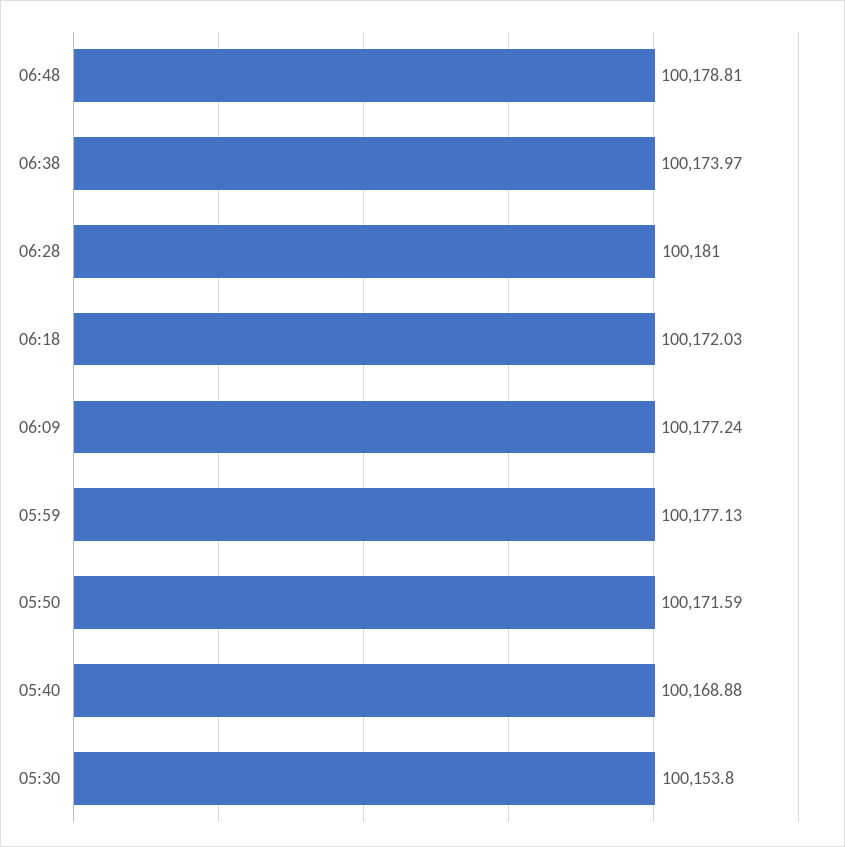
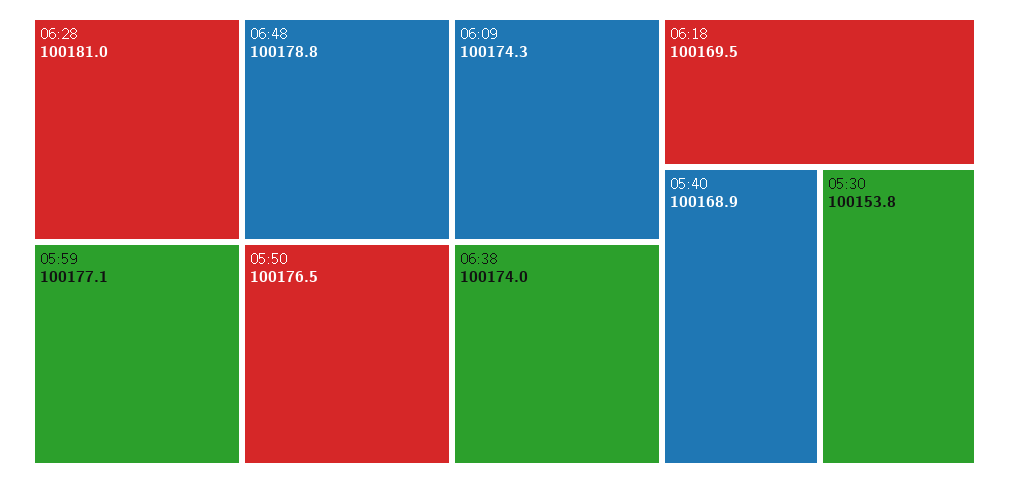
  {
    "06:48": 100178.81,
    "06:38": 100173.97,
    "06:28": 100181,
-   "06:18": 100172.03,
+   "06:18": 100169.5,
-   "06:09": 100177.24,
+   "06:09": 100174.3,
    "05:59": 100177.13,
-   "05:50": 100171.59,
+   "05:50": 100176.5,
    "05:40": 100168.88,
    "05:30": 100153.8
  }

